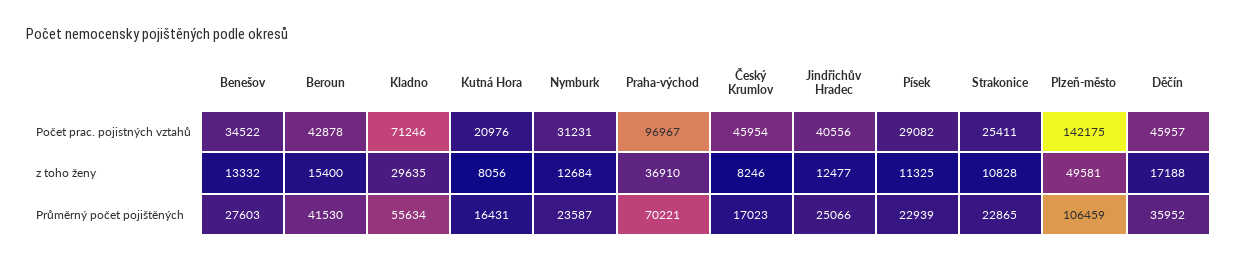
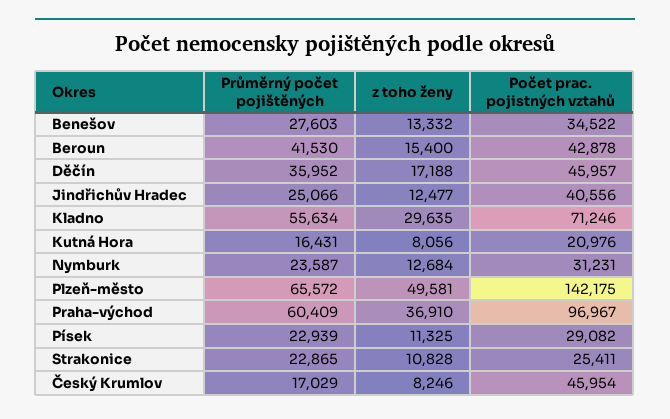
  {
    "Benešov": {
      "Počet prac. pojistných vztahů": 34522,
      "z toho ženy": 13332,
      "Průměrný počet pojištěných": 27603
    },
    "Beroun": {
      "Počet prac. pojistných vztahů": 42878,
      "z toho ženy": 15400,
      "Průměrný počet pojištěných": 41530
    },
    "Kladno": {
      "Počet prac. pojistných vztahů": 71246,
      "z toho ženy": 29635,
      "Průměrný počet pojištěných": 55634
    },
    "Kutná Hora": {
      "Počet prac. pojistných vztahů": 20976,
      "z toho ženy": 8056,
      "Průměrný počet pojištěných": 16431
    },
    "Nymburk": {
      "Počet prac. pojistných vztahů": 31231,
      "z toho ženy": 12684,
      "Průměrný počet pojištěných": 23587
    },
    "Praha-východ": {
      "Počet prac. pojistných vztahů": 96967,
      "z toho ženy": 36910,
-     "Průměrný počet pojištěných": 70221
+     "Průměrný počet pojištěných": 60409
    },
    "Český Krumlov": {
      "Počet prac. pojistných vztahů": 45954,
      "z toho ženy": 8246,
-     "Průměrný počet pojištěných": 17023
+     "Průměrný počet pojištěných": 17029
    },
    "Jindřichův Hradec": {
      "Počet prac. pojistných vztahů": 40556,
      "z toho ženy": 12477,
      "Průměrný počet pojištěných": 25066
    },
    "Písek": {
      "Počet prac. pojistných vztahů": 29082,
      "z toho ženy": 11325,
      "Průměrný počet pojištěných": 22939
    },
    "Strakonice": {
      "Počet prac. pojistných vztahů": 25411,
      "z toho ženy": 10828,
      "Průměrný počet pojištěných": 22865
    },
    "Plzeň-město": {
      "Počet prac. pojistných vztahů": 142175,
      "z toho ženy": 49581,
-     "Průměrný počet pojištěných": 106459
+     "Průměrný počet pojištěných": 65572
    },
    "Děčín": {
      "Počet prac. pojistných vztahů": 45957,
      "z toho ženy": 17188,
      "Průměrný počet pojištěných": 35952
    }
  }

